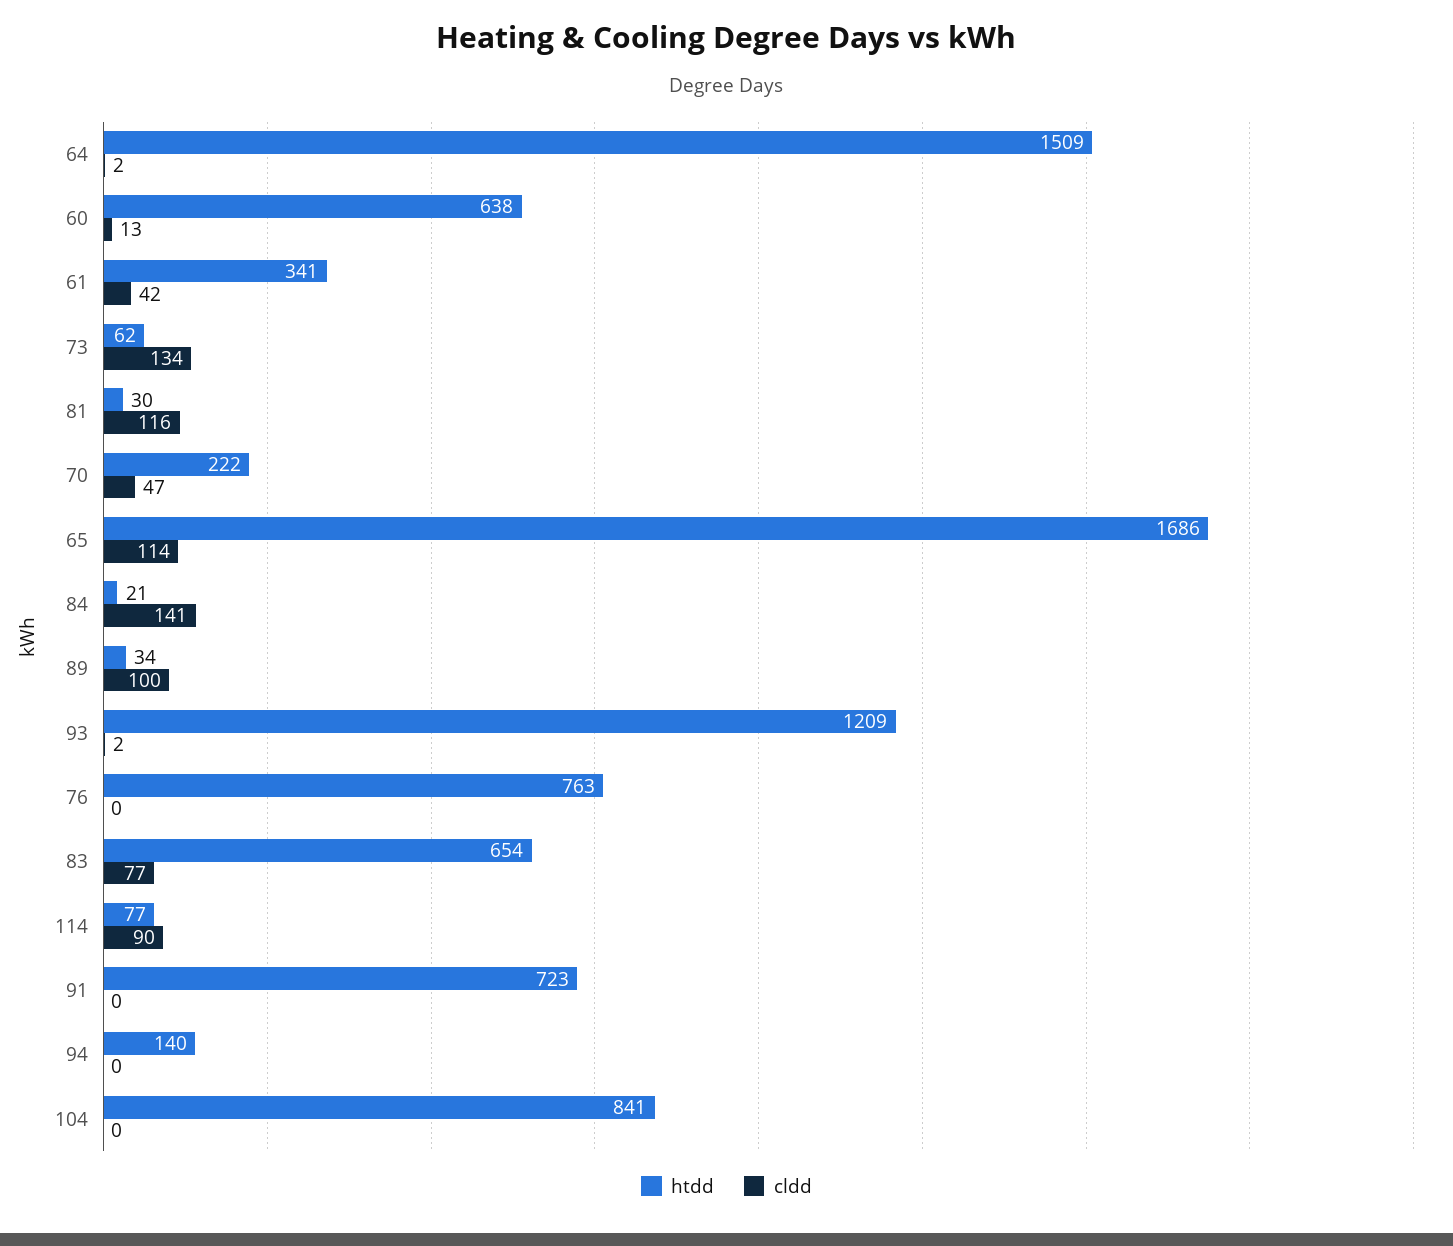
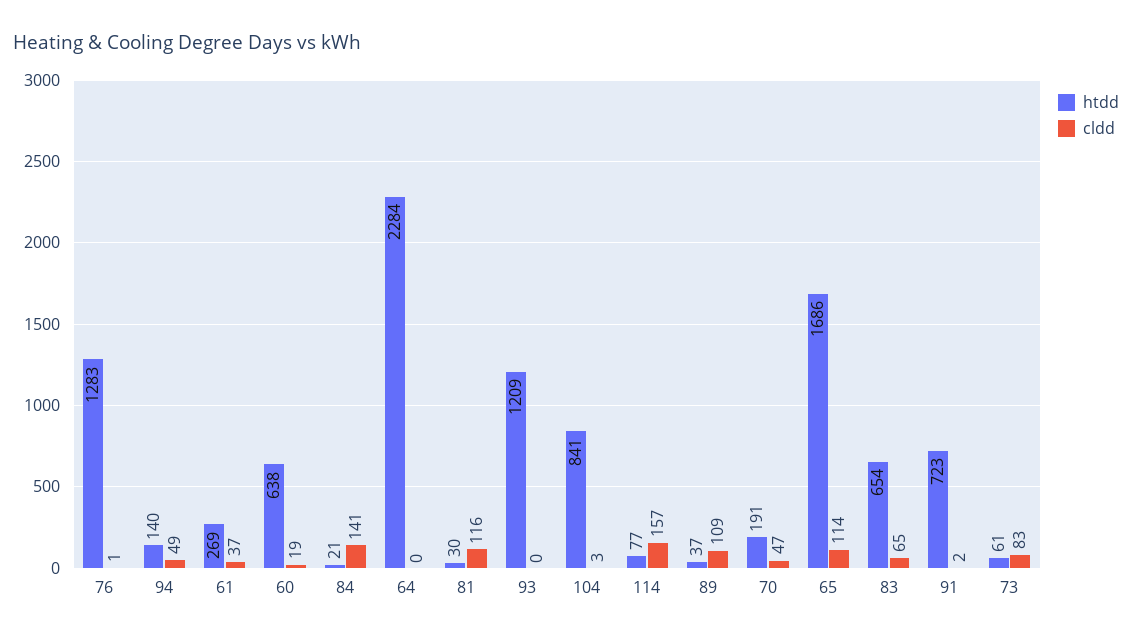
  {
    "htdd": {
-     "64": 1509,
+     "64": 2284,
      "60": 638,
-     "61": 341,
+     "61": 269,
-     "73": 62,
+     "73": 61,
      "81": 30,
-     "70": 222,
+     "70": 191,
      "65": 1686,
      "84": 21,
-     "89": 34,
+     "89": 37,
      "93": 1209,
-     "76": 763,
+     "76": 1283,
      "83": 654,
      "114": 77,
      "91": 723,
      "94": 140,
      "104": 841
    },
    "cldd": {
-     "64": 2,
+     "64": 0,
-     "60": 13,
+     "60": 19,
-     "61": 42,
+     "61": 37,
-     "73": 134,
+     "73": 83,
      "81": 116,
      "70": 47,
      "65": 114,
      "84": 141,
-     "89": 100,
+     "89": 109,
-     "93": 2,
+     "93": 0,
-     "76": 0,
+     "76": 1,
-     "83": 77,
+     "83": 65,
-     "114": 90,
+     "114": 157,
-     "91": 0,
+     "91": 2,
-     "94": 0,
+     "94": 49,
-     "104": 0
+     "104": 3
    }
  }

